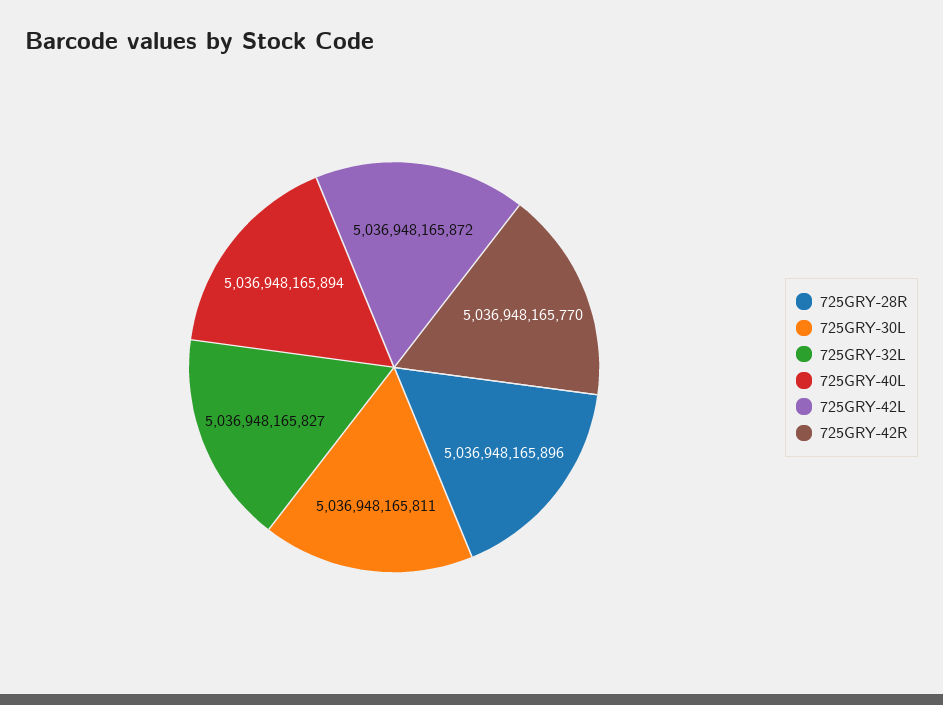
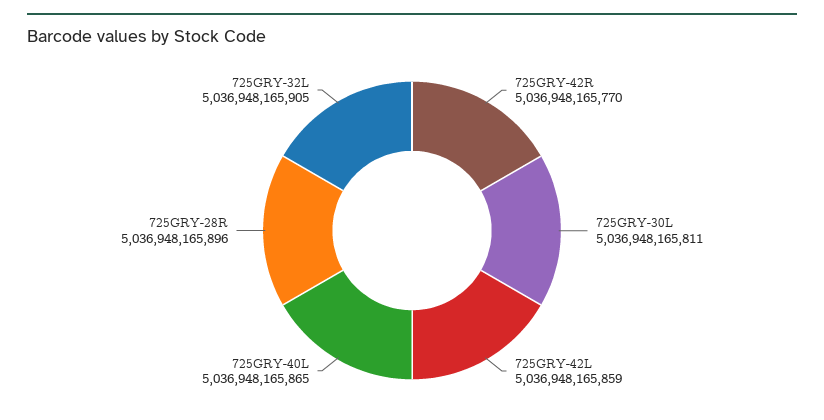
  {
    "725GRY-28R": 5036948165896,
    "725GRY-30L": 5036948165811,
-   "725GRY-32L": 5036948165827,
+   "725GRY-32L": 5036948165905,
-   "725GRY-40L": 5036948165894,
+   "725GRY-40L": 5036948165865,
-   "725GRY-42L": 5036948165872,
+   "725GRY-42L": 5036948165859,
    "725GRY-42R": 5036948165770
  }

